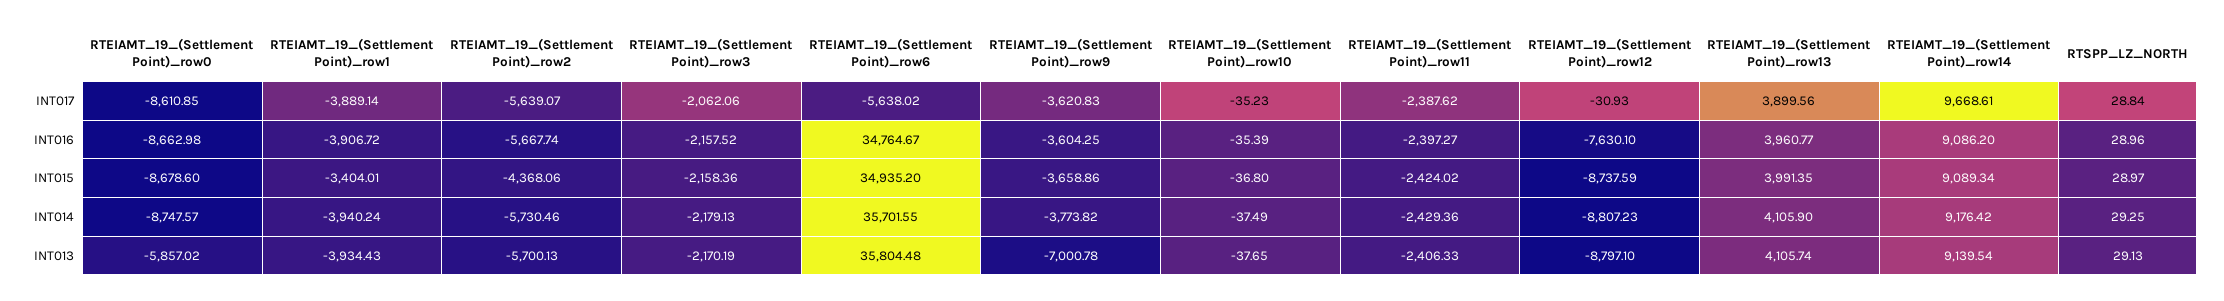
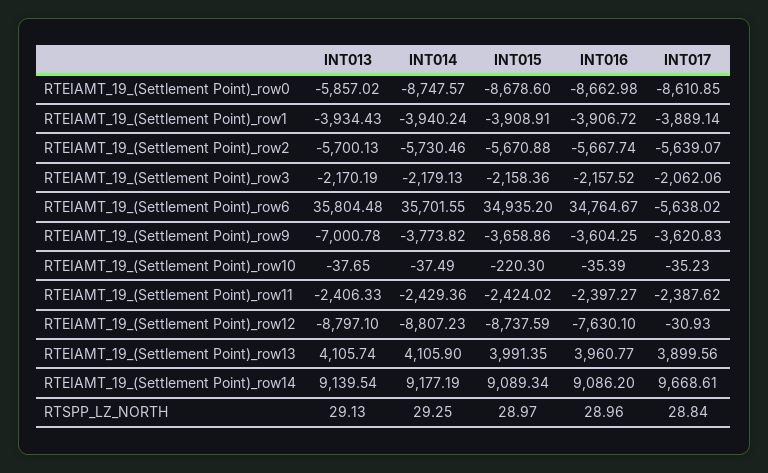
  {
    "RTEIAMT_19_(Settlement Point)_row0": {
      "INT017": -8610.85,
      "INT016": -8662.98,
      "INT015": -8678.6,
      "INT014": -8747.57,
      "INT013": -5857.02
    },
    "RTEIAMT_19_(Settlement Point)_row1": {
      "INT017": -3889.14,
      "INT016": -3906.72,
-     "INT015": -3404.01,
+     "INT015": -3908.91,
      "INT014": -3940.24,
      "INT013": -3934.43
    },
    "RTEIAMT_19_(Settlement Point)_row2": {
      "INT017": -5639.07,
      "INT016": -5667.74,
-     "INT015": -4368.06,
+     "INT015": -5670.88,
      "INT014": -5730.46,
      "INT013": -5700.13
    },
    "RTEIAMT_19_(Settlement Point)_row3": {
      "INT017": -2062.06,
      "INT016": -2157.52,
      "INT015": -2158.36,
      "INT014": -2179.13,
      "INT013": -2170.19
    },
    "RTEIAMT_19_(Settlement Point)_row6": {
      "INT017": -5638.02,
      "INT016": 34764.67,
      "INT015": 34935.2,
      "INT014": 35701.55,
      "INT013": 35804.48
    },
    "RTEIAMT_19_(Settlement Point)_row9": {
      "INT017": -3620.83,
      "INT016": -3604.25,
      "INT015": -3658.86,
      "INT014": -3773.82,
      "INT013": -7000.78
    },
    "RTEIAMT_19_(Settlement Point)_row10": {
      "INT017": -35.23,
      "INT016": -35.39,
-     "INT015": -36.8,
+     "INT015": -220.3,
      "INT014": -37.49,
      "INT013": -37.65
    },
    "RTEIAMT_19_(Settlement Point)_row11": {
      "INT017": -2387.62,
      "INT016": -2397.27,
      "INT015": -2424.02,
      "INT014": -2429.36,
      "INT013": -2406.33
    },
    "RTEIAMT_19_(Settlement Point)_row12": {
      "INT017": -30.93,
      "INT016": -7630.1,
      "INT015": -8737.59,
      "INT014": -8807.23,
      "INT013": -8797.1
    },
    "RTEIAMT_19_(Settlement Point)_row13": {
      "INT017": 3899.56,
      "INT016": 3960.77,
      "INT015": 3991.35,
      "INT014": 4105.9,
      "INT013": 4105.74
    },
    "RTEIAMT_19_(Settlement Point)_row14": {
      "INT017": 9668.61,
      "INT016": 9086.2,
      "INT015": 9089.34,
-     "INT014": 9176.42,
+     "INT014": 9177.19,
      "INT013": 9139.54
    },
    "RTSPP_LZ_NORTH": {
      "INT017": 28.84,
      "INT016": 28.96,
      "INT015": 28.97,
      "INT014": 29.25,
      "INT013": 29.13
    }
  }

